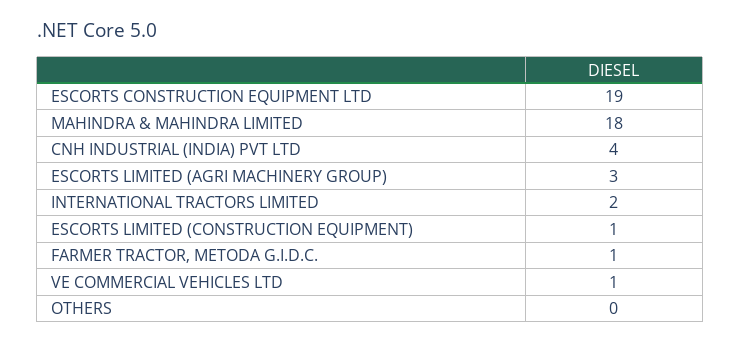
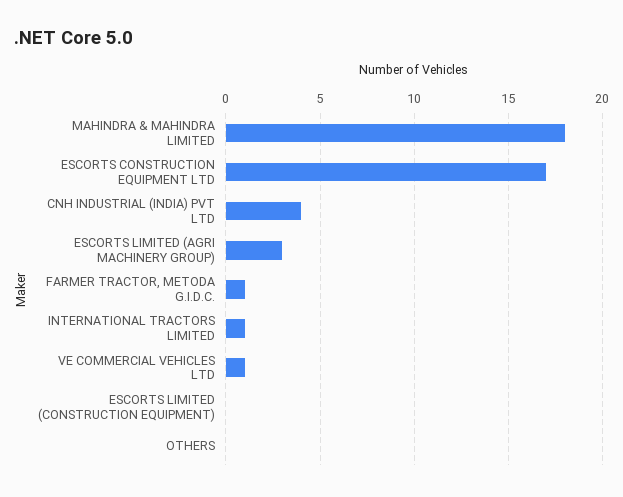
  {
-   "ESCORTS CONSTRUCTION EQUIPMENT LTD": 19,
+   "ESCORTS CONSTRUCTION EQUIPMENT LTD": 17,
    "MAHINDRA & MAHINDRA LIMITED": 18,
    "CNH INDUSTRIAL (INDIA) PVT LTD": 4,
    "ESCORTS LIMITED (AGRI MACHINERY GROUP)": 3,
-   "INTERNATIONAL TRACTORS LIMITED": 2,
+   "INTERNATIONAL TRACTORS LIMITED": 1,
-   "ESCORTS LIMITED (CONSTRUCTION EQUIPMENT)": 1,
+   "ESCORTS LIMITED (CONSTRUCTION EQUIPMENT)": 0,
    "FARMER TRACTOR, METODA G.I.D.C.": 1,
    "VE COMMERCIAL VEHICLES LTD": 1,
    "OTHERS": 0
  }

